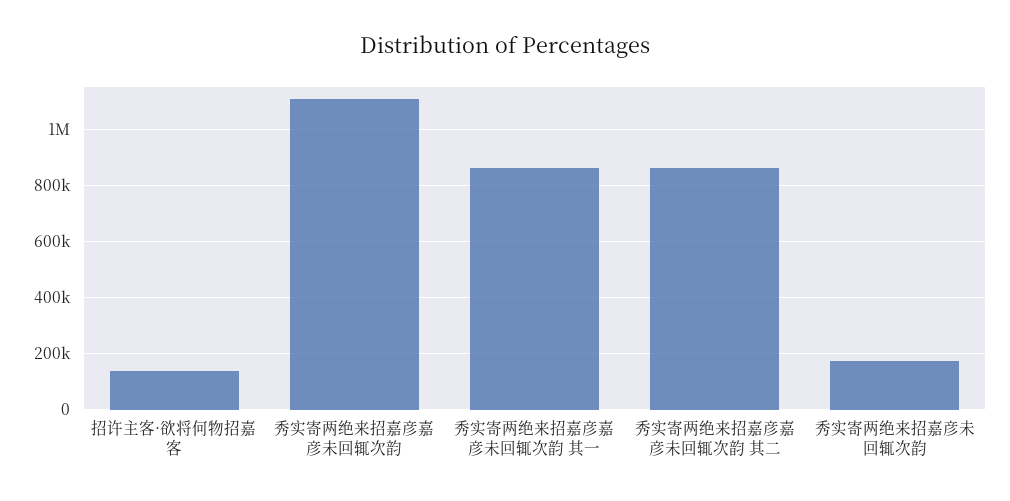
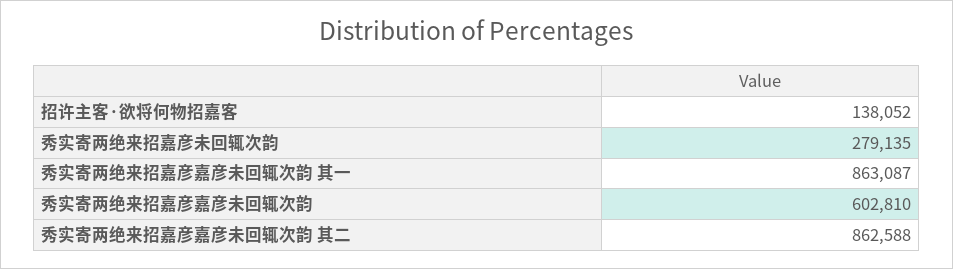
  {
    "招许主客·欲将何物招嘉客": 138052,
-   "秀实寄两绝来招嘉彦嘉彦未回辄次韵": 1100000,
+   "秀实寄两绝来招嘉彦嘉彦未回辄次韵": 602810,
    "秀实寄两绝来招嘉彦嘉彦未回辄次韵 其一": 863087,
    "秀实寄两绝来招嘉彦嘉彦未回辄次韵 其二": 862588,
-   "秀实寄两绝来招嘉彦未回辄次韵": 175000
+   "秀实寄两绝来招嘉彦未回辄次韵": 279135
  }

